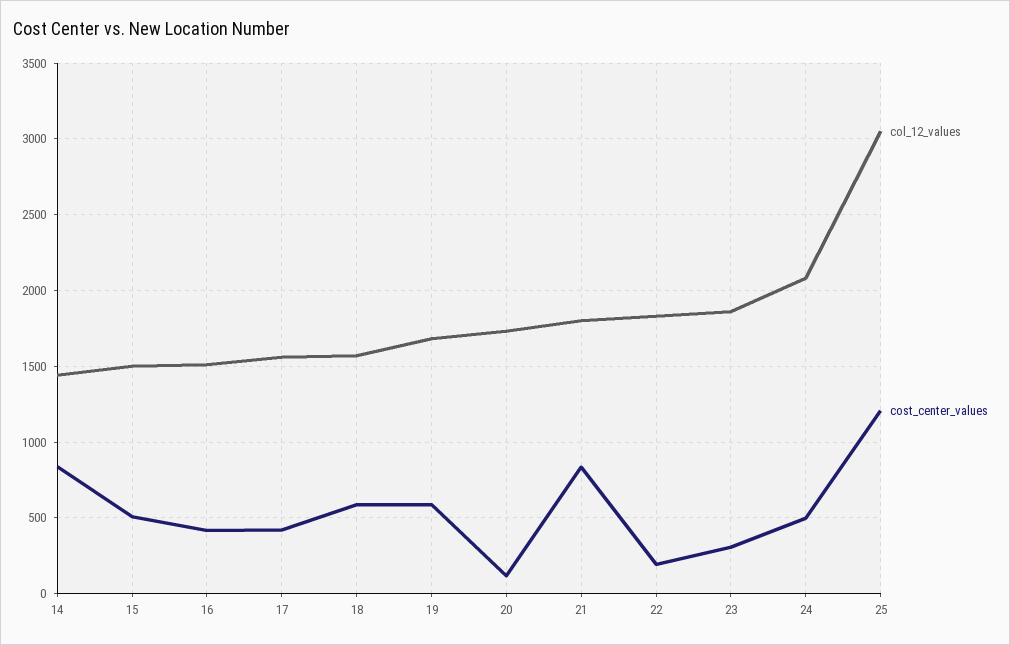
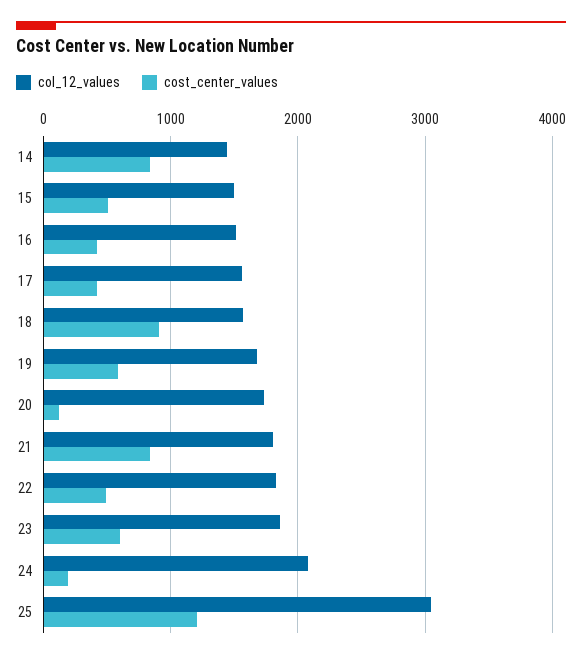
  {
    "col_12_values": {
      "14": 1450,
      "15": 1500,
      "16": 1500,
      "17": 1550,
      "18": 1550,
      "19": 1700,
      "20": 1750,
      "21": 1800,
      "22": 1850,
      "23": 1850,
      "24": 2100,
      "25": 3050
    },
    "cost_center_values": {
      "14": 850,
      "15": 500,
      "16": 400,
      "17": 400,
-     "18": 600,
+     "18": 900,
      "19": 600,
      "20": 100,
      "21": 850,
-     "22": 200,
+     "22": 500,
-     "23": 300,
+     "23": 600,
-     "24": 500,
+     "24": 200,
      "25": 1200
    }
  }

